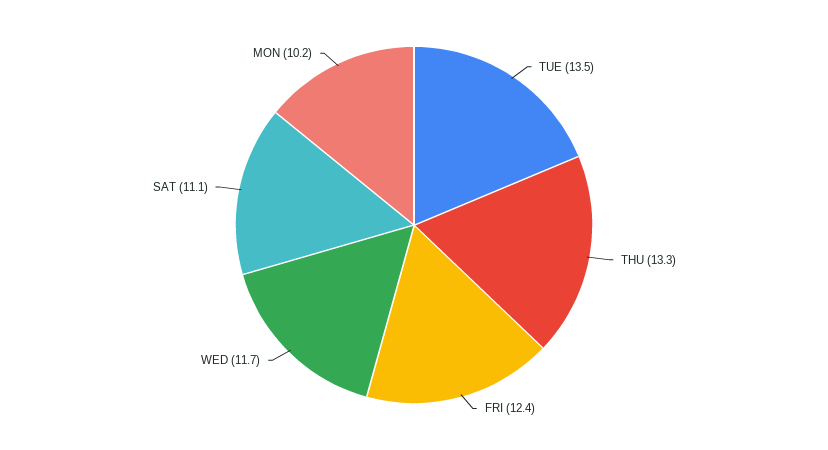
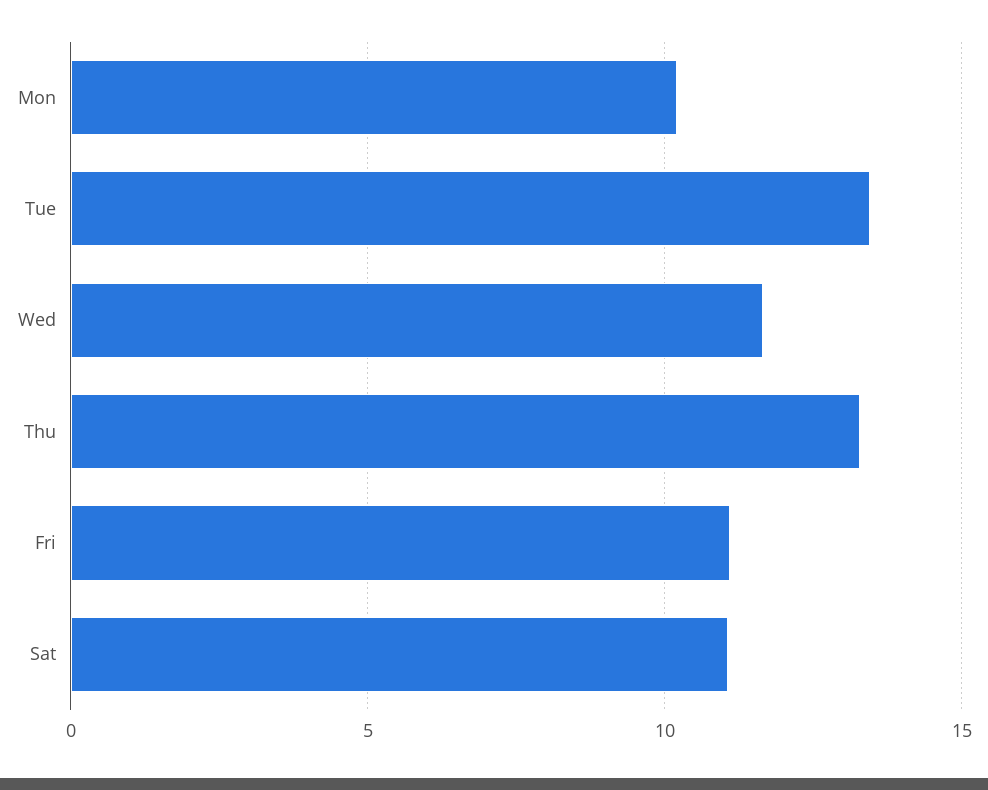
  {
    "TUE": 13.5,
    "THU": 13.3,
-   "FRI": 12.4,
+   "FRI": 11,
    "WED": 11.7,
    "SAT": 11.1,
    "MON": 10.2
  }

